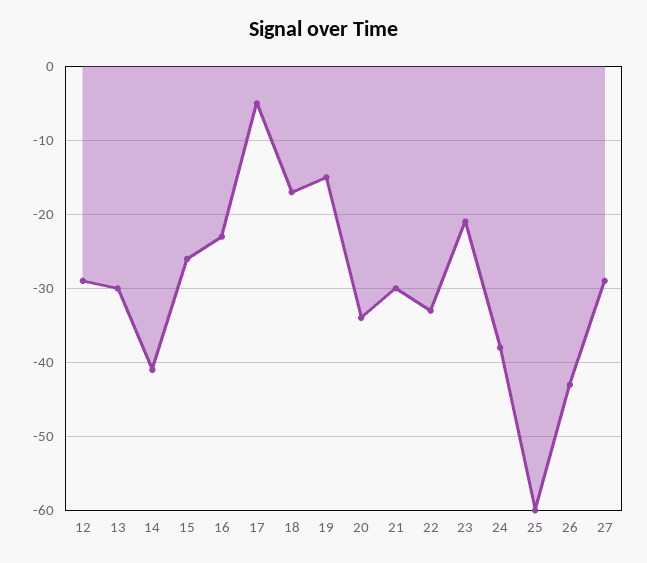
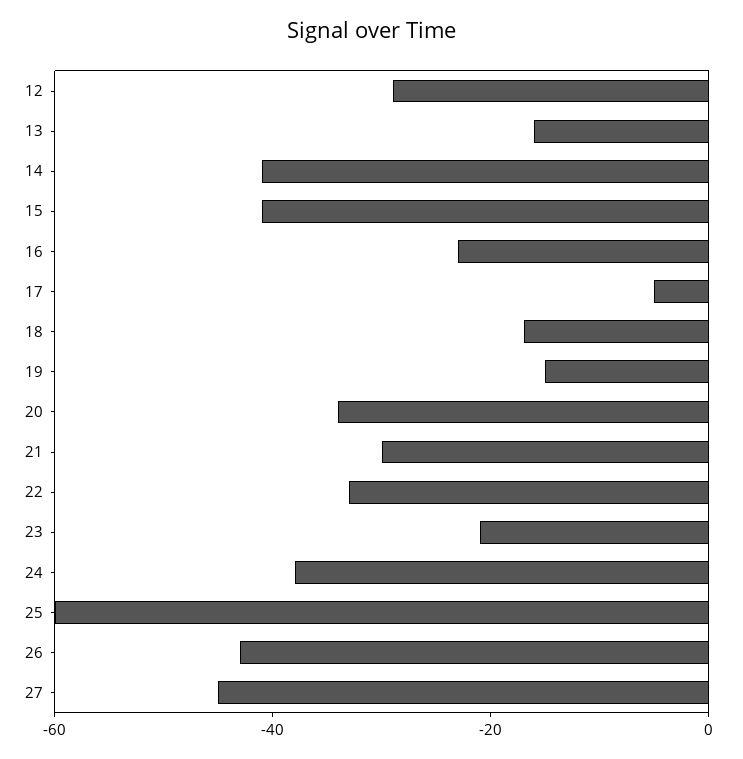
  {
    "12": -29,
-   "13": -30,
+   "13": -15,
    "14": -41,
-   "15": -26,
+   "15": -40,
    "16": -23,
    "17": -5,
    "18": -17,
    "19": -15,
    "20": -34,
    "21": -30,
    "22": -33,
    "23": -21,
    "24": -38,
    "25": -60,
    "26": -43,
-   "27": -29
+   "27": -45
  }

